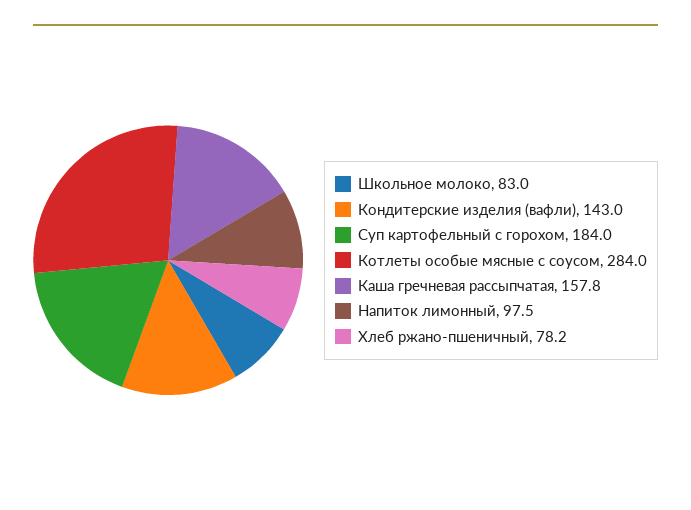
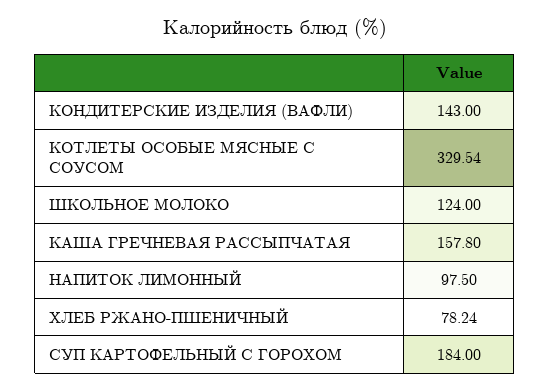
  {
-   "Школьное молоко": 83,
+   "Школьное молоко": 124,
    "Кондитерские изделия (вафли)": 143,
    "Суп картофельный с горохом": 184,
-   "Котлеты особые мясные с соусом": 284,
+   "Котлеты особые мясные с соусом": 329.54,
    "Каша гречневая рассыпчатая": 157.8,
    "Напиток лимонный": 97.5,
    "Хлеб ржано-пшеничный": 78.24
  }

